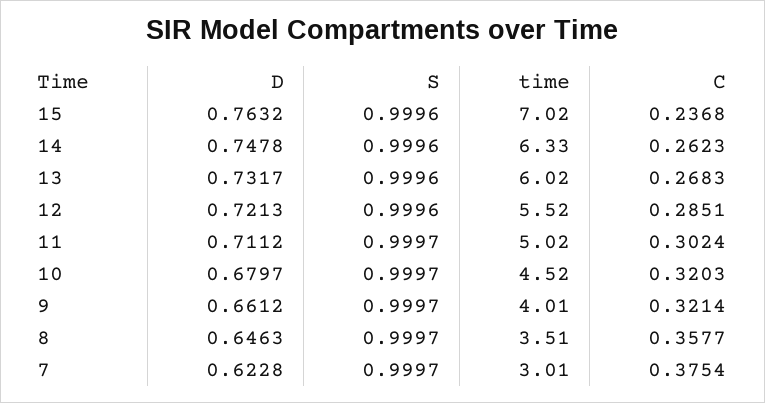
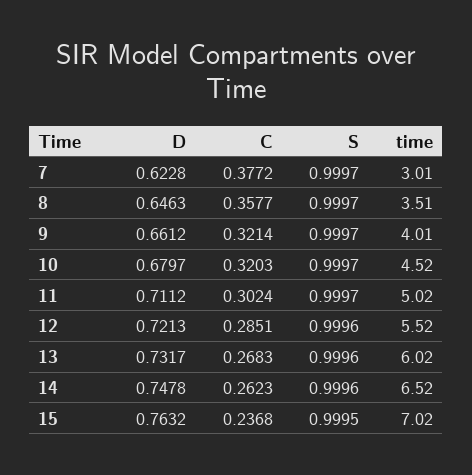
  {
    "D": {
      "15": 0.7632,
      "14": 0.7478,
      "13": 0.7317,
      "12": 0.7213,
      "11": 0.7112,
      "10": 0.6797,
      "9": 0.6612,
      "8": 0.6463,
      "7": 0.6228
    },
    "S": {
-     "15": 0.9996,
+     "15": 0.9995,
      "14": 0.9996,
      "13": 0.9996,
      "12": 0.9996,
      "11": 0.9997,
      "10": 0.9997,
      "9": 0.9997,
      "8": 0.9997,
      "7": 0.9997
    },
    "time": {
      "15": 7.02,
-     "14": 6.33,
+     "14": 6.52,
      "13": 6.02,
      "12": 5.52,
      "11": 5.02,
      "10": 4.52,
      "9": 4.01,
      "8": 3.51,
      "7": 3.01
    },
    "C": {
      "15": 0.2368,
      "14": 0.2623,
      "13": 0.2683,
      "12": 0.2851,
      "11": 0.3024,
      "10": 0.3203,
      "9": 0.3214,
      "8": 0.3577,
-     "7": 0.3754
+     "7": 0.3772
    }
  }

